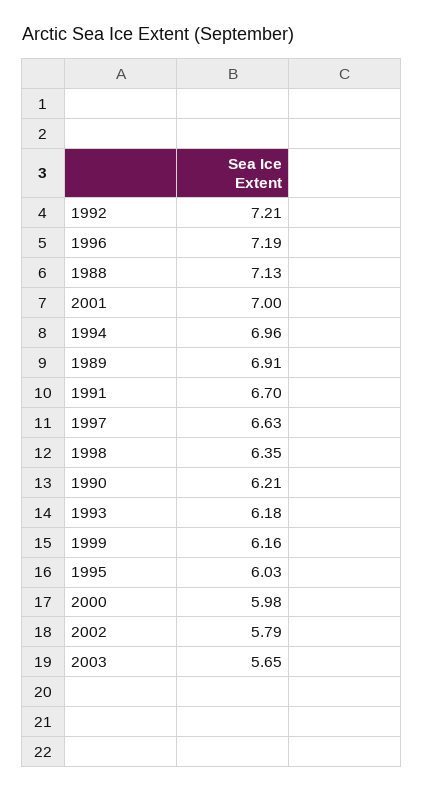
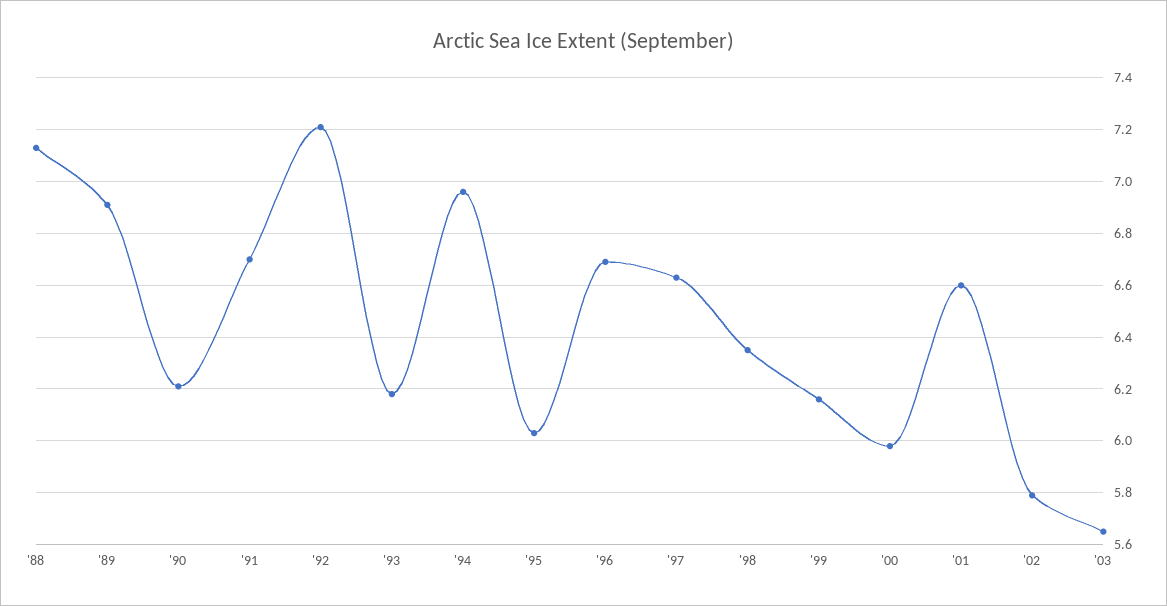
  {
    "1992": 7.21,
-   "1996": 7.19,
+   "1996": 6.7,
    "1988": 7.13,
-   "2001": 7,
+   "2001": 6.6,
    "1994": 6.96,
    "1989": 6.91,
    "1991": 6.7,
    "1997": 6.63,
    "1998": 6.35,
    "1990": 6.21,
    "1993": 6.18,
    "1999": 6.16,
    "1995": 6.03,
    "2000": 5.98,
    "2002": 5.79,
    "2003": 5.65
  }

